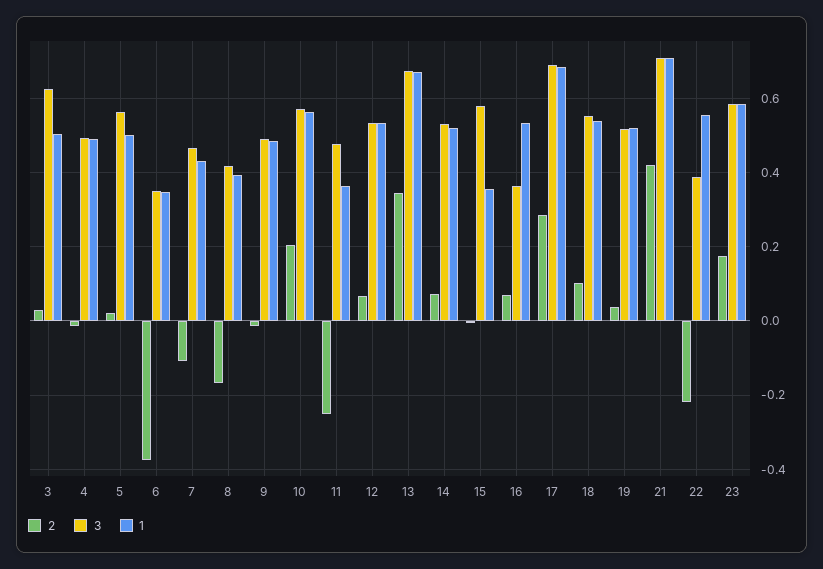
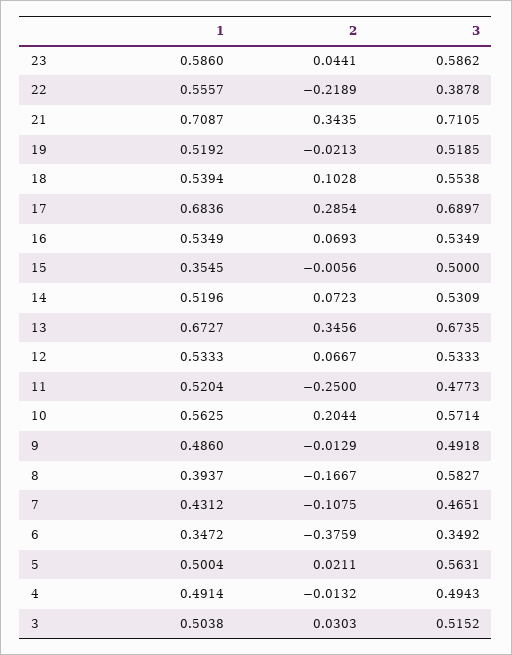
  {
    "2": {
      "3": 0.0303,
      "4": -0.0132,
      "5": 0.0211,
      "6": -0.3759,
      "7": -0.1075,
      "8": -0.1667,
      "9": -0.0129,
      "10": 0.2044,
      "11": -0.25,
      "12": 0.0667,
      "13": 0.3456,
      "14": 0.0723,
      "15": -0.0056,
      "16": 0.0693,
      "17": 0.2854,
      "18": 0.1028,
-     "19": 0.04,
+     "19": -0.0213,
-     "21": 0.42,
+     "21": 0.3435,
      "22": -0.2189,
-     "23": 0.18
+     "23": 0.0441
    },
    "3": {
-     "3": 0.62,
+     "3": 0.5152,
      "4": 0.4943,
      "5": 0.5631,
      "6": 0.3492,
      "7": 0.4651,
-     "8": 0.42,
+     "8": 0.5827,
      "9": 0.4918,
      "10": 0.5714,
      "11": 0.4773,
      "12": 0.5333,
      "13": 0.6735,
      "14": 0.5309,
-     "15": 0.58,
+     "15": 0.5,
-     "16": 0.36,
+     "16": 0.5349,
      "17": 0.6897,
      "18": 0.5538,
      "19": 0.5185,
      "21": 0.7105,
      "22": 0.3878,
      "23": 0.5862
    },
    "1": {
      "3": 0.5038,
      "4": 0.4914,
      "5": 0.5004,
      "6": 0.3472,
      "7": 0.4312,
      "8": 0.3937,
      "9": 0.486,
      "10": 0.5625,
-     "11": 0.36,
+     "11": 0.5204,
      "12": 0.5333,
      "13": 0.6727,
      "14": 0.5196,
      "15": 0.3545,
      "16": 0.5349,
      "17": 0.6836,
      "18": 0.5394,
      "19": 0.5192,
      "21": 0.7087,
      "22": 0.5557,
      "23": 0.586
    }
  }

